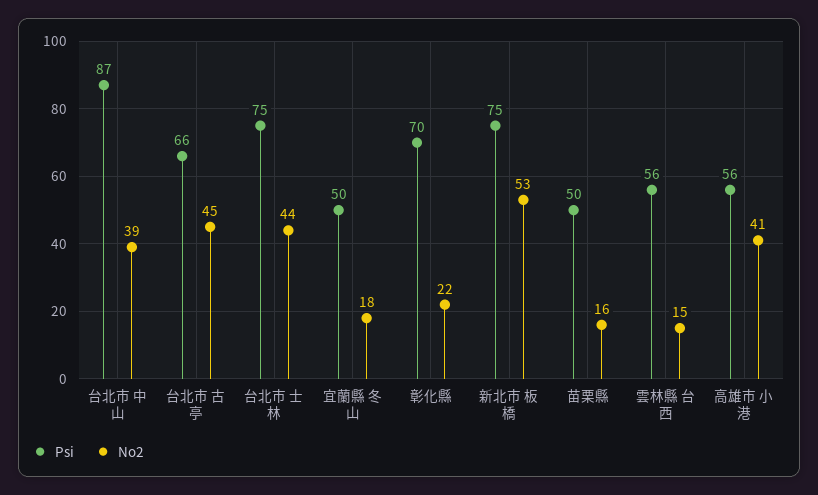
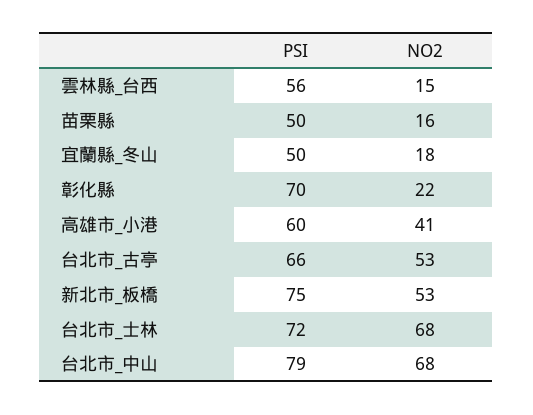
  {
    "Psi": {
-     "台北市 中山": 87,
+     "台北市 中山": 79,
      "台北市 古亭": 66,
-     "台北市 士林": 75,
+     "台北市 士林": 72,
      "宜蘭縣 冬山": 50,
      "彰化縣": 70,
      "新北市 板橋": 75,
      "苗栗縣": 50,
      "雲林縣 台西": 56,
-     "高雄市 小港": 56
+     "高雄市 小港": 60
    },
    "No2": {
-     "台北市 中山": 39,
+     "台北市 中山": 68,
-     "台北市 古亭": 45,
+     "台北市 古亭": 53,
-     "台北市 士林": 44,
+     "台北市 士林": 68,
      "宜蘭縣 冬山": 18,
      "彰化縣": 22,
      "新北市 板橋": 53,
      "苗栗縣": 16,
      "雲林縣 台西": 15,
      "高雄市 小港": 41
    }
  }

